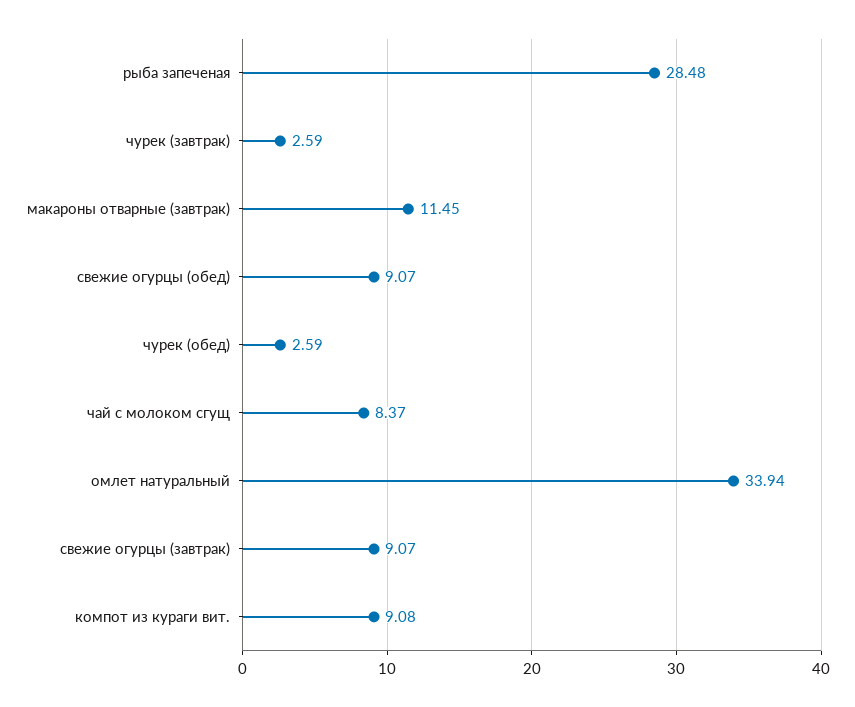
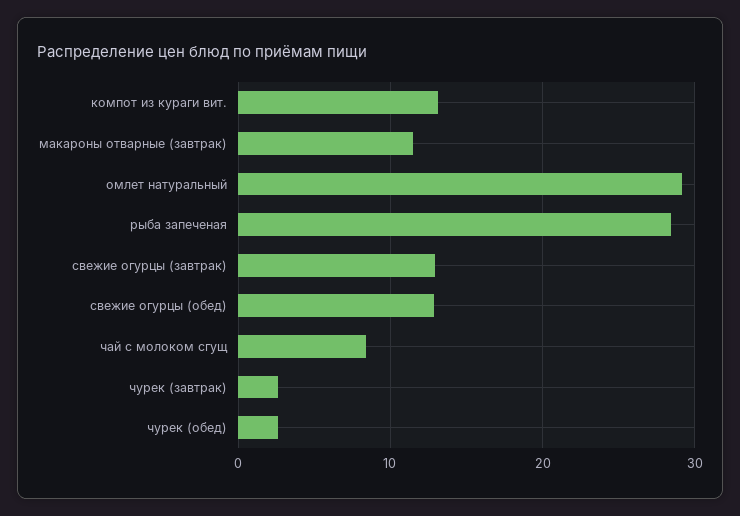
  {
    "рыба запеченая": 28.48,
    "чурек (завтрак)": 2.59,
    "макароны отварные (завтрак)": 11.45,
-   "свежие огурцы (обед)": 9.07,
+   "свежие огурцы (обед)": 13,
    "чурек (обед)": 2.59,
    "чай с молоком сгущ": 8.37,
-   "омлет натуральный": 33.94,
+   "омлет натуральный": 29,
-   "свежие огурцы (завтрак)": 9.07,
+   "свежие огурцы (завтрак)": 13,
-   "компот из кураги вит.": 9.08
+   "компот из кураги вит.": 13
  }

